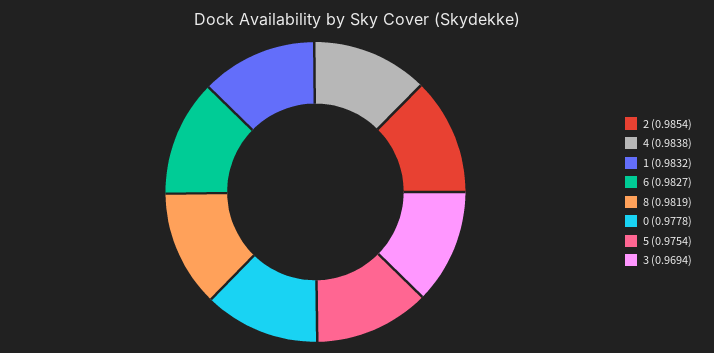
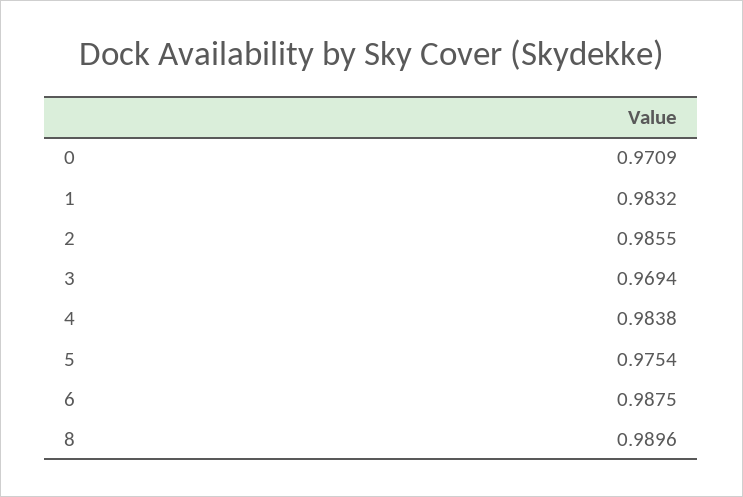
  {
-   "2": 0.9854,
+   "2": 0.9855,
    "4": 0.9838,
    "1": 0.9832,
-   "6": 0.9827,
+   "6": 0.9875,
-   "8": 0.9819,
+   "8": 0.9896,
-   "0": 0.9778,
+   "0": 0.9709,
    "5": 0.9754,
    "3": 0.9694
  }

